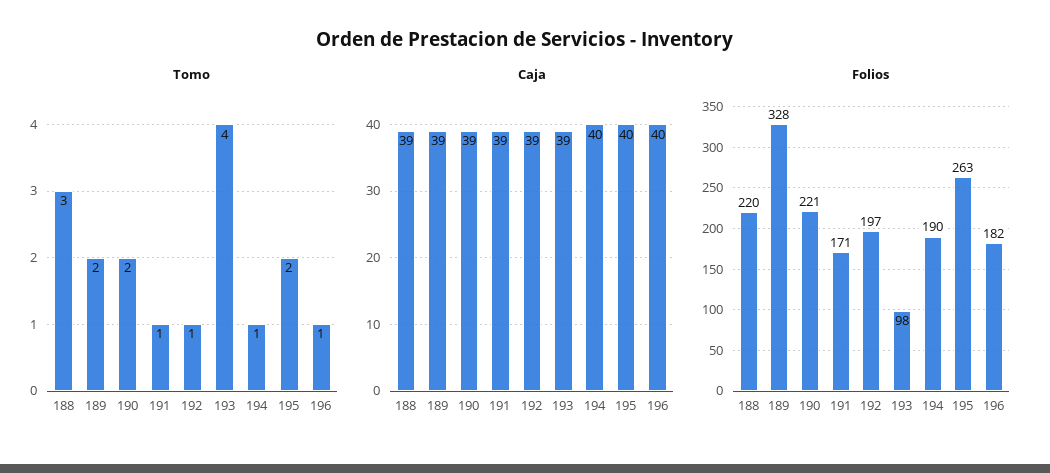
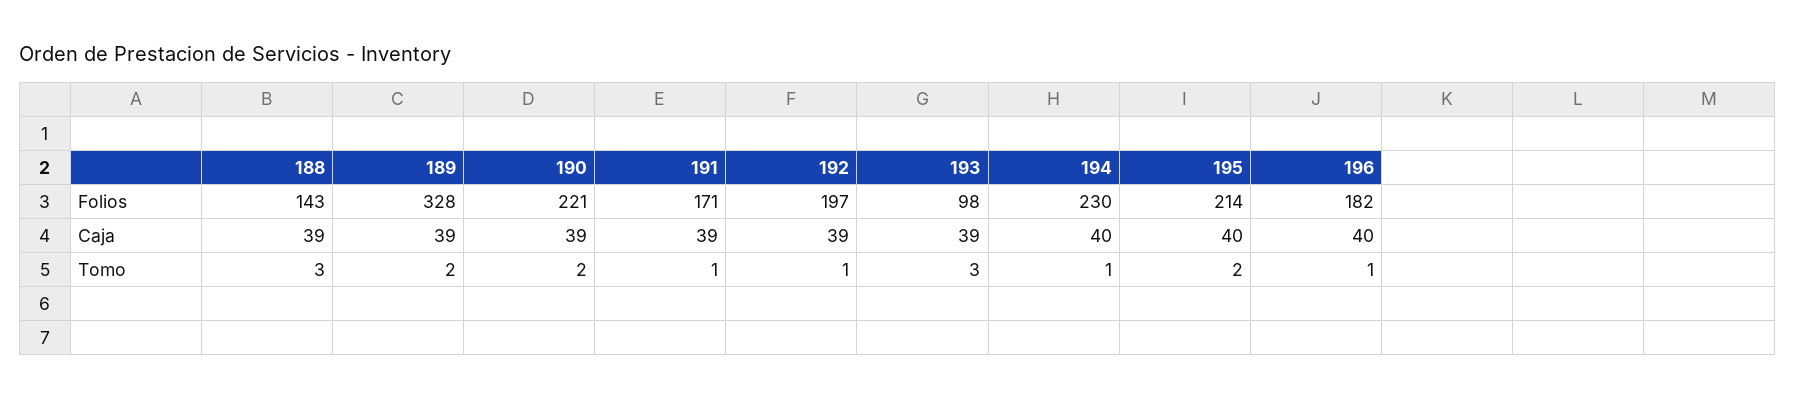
  {
    "Tomo": {
      "188": 3,
      "189": 2,
      "190": 2,
      "191": 1,
      "192": 1,
-     "193": 4,
+     "193": 3,
      "194": 1,
      "195": 2,
      "196": 1
    },
    "Caja": {
      "188": 39,
      "189": 39,
      "190": 39,
      "191": 39,
      "192": 39,
      "193": 39,
      "194": 40,
      "195": 40,
      "196": 40
    },
    "Folios": {
-     "188": 220,
+     "188": 143,
      "189": 328,
      "190": 221,
      "191": 171,
      "192": 197,
      "193": 98,
-     "194": 190,
+     "194": 230,
-     "195": 263,
+     "195": 214,
      "196": 182
    }
  }

